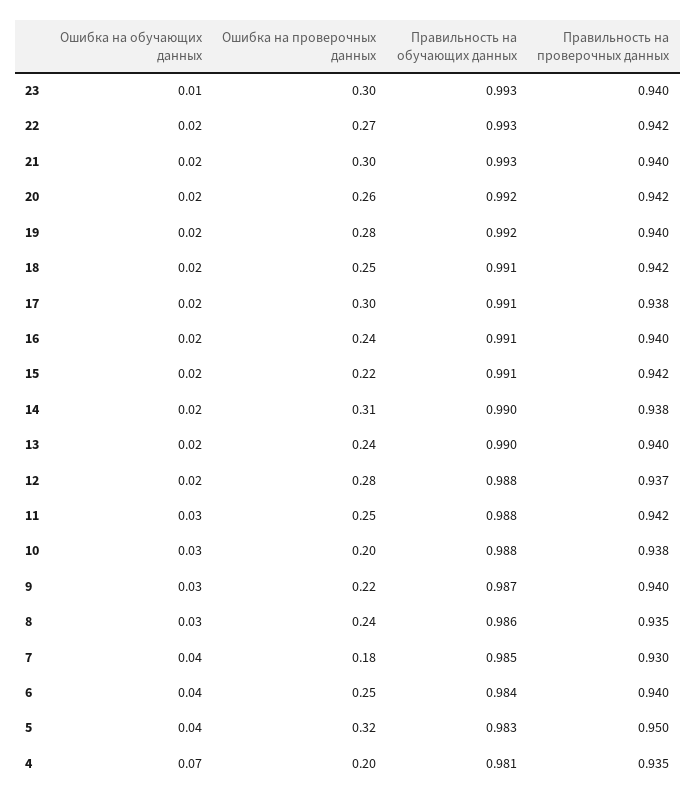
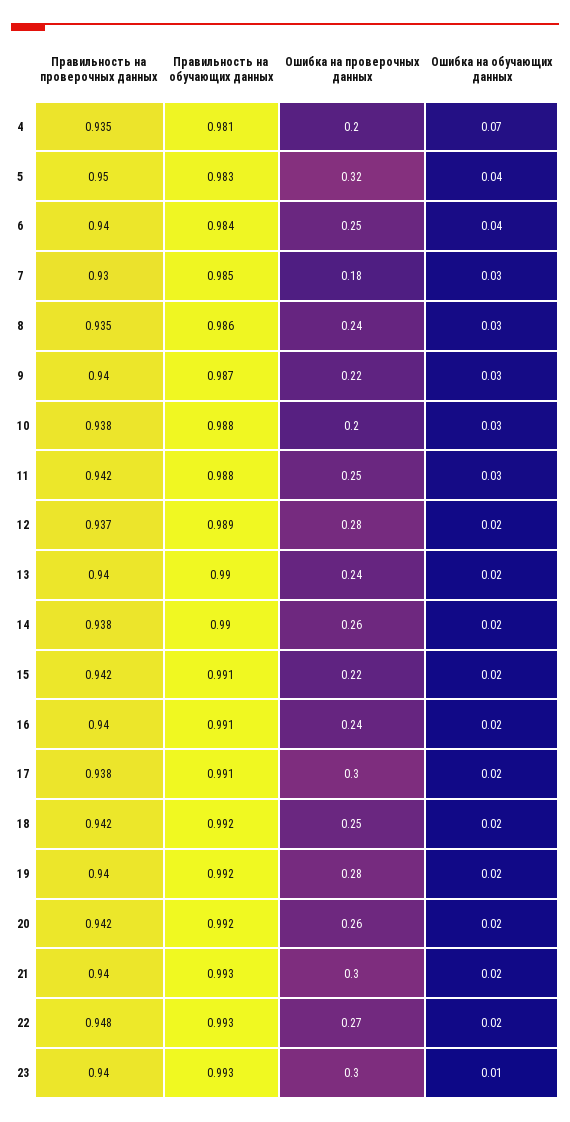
  {
    "Ошибка на обучающих данных": {
      "23": 0.01,
      "22": 0.02,
      "21": 0.02,
      "20": 0.02,
      "19": 0.02,
      "18": 0.02,
      "17": 0.02,
      "16": 0.02,
      "15": 0.02,
      "14": 0.02,
      "13": 0.02,
      "12": 0.02,
      "11": 0.03,
      "10": 0.03,
      "9": 0.03,
      "8": 0.03,
-     "7": 0.04,
+     "7": 0.03,
      "6": 0.04,
      "5": 0.04,
      "4": 0.07
    },
    "Ошибка на проверочных данных": {
      "23": 0.3,
      "22": 0.27,
      "21": 0.3,
      "20": 0.26,
      "19": 0.28,
      "18": 0.25,
      "17": 0.3,
      "16": 0.24,
      "15": 0.22,
-     "14": 0.31,
+     "14": 0.26,
      "13": 0.24,
      "12": 0.28,
      "11": 0.25,
      "10": 0.2,
      "9": 0.22,
      "8": 0.24,
      "7": 0.18,
      "6": 0.25,
      "5": 0.32,
      "4": 0.2
    },
    "Правильность на обучающих данных": {
      "23": 0.993,
      "22": 0.993,
      "21": 0.993,
      "20": 0.992,
      "19": 0.992,
-     "18": 0.991,
+     "18": 0.992,
      "17": 0.991,
      "16": 0.991,
      "15": 0.991,
      "14": 0.99,
      "13": 0.99,
-     "12": 0.988,
+     "12": 0.989,
      "11": 0.988,
      "10": 0.988,
      "9": 0.987,
      "8": 0.986,
      "7": 0.985,
      "6": 0.984,
      "5": 0.983,
      "4": 0.981
    },
    "Правильность на проверочных данных": {
      "23": 0.94,
-     "22": 0.942,
+     "22": 0.948,
      "21": 0.94,
      "20": 0.942,
      "19": 0.94,
      "18": 0.942,
      "17": 0.938,
      "16": 0.94,
      "15": 0.942,
      "14": 0.938,
      "13": 0.94,
      "12": 0.937,
      "11": 0.942,
      "10": 0.938,
      "9": 0.94,
      "8": 0.935,
      "7": 0.93,
      "6": 0.94,
      "5": 0.95,
      "4": 0.935
    }
  }

